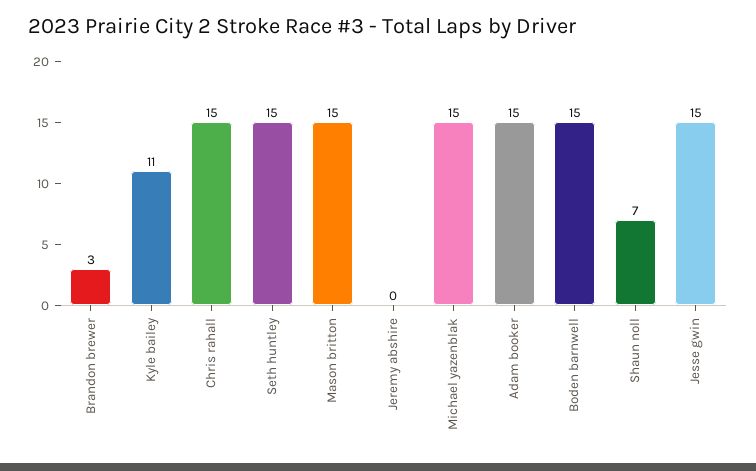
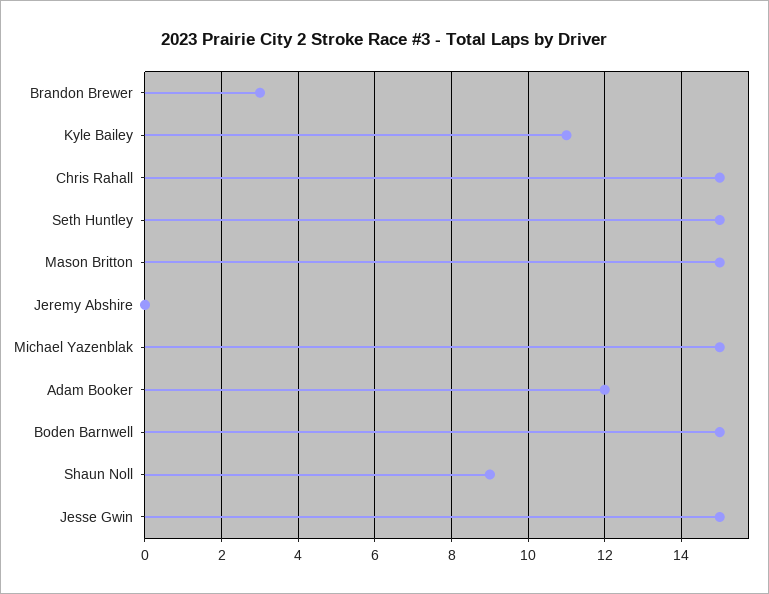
  {
    "Brandon brewer": 3,
    "Kyle bailey": 11,
    "Chris rahall": 15,
    "Seth huntley": 15,
    "Mason britton": 15,
    "Jeremy abshire": 0,
    "Michael yazenblak": 15,
-   "Adam booker": 15,
+   "Adam booker": 12,
    "Boden barnwell": 15,
-   "Shaun noll": 7,
+   "Shaun noll": 9,
    "Jesse gwin": 15
  }

